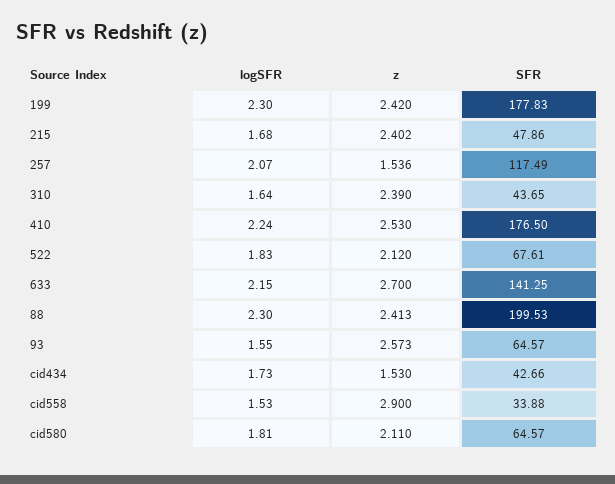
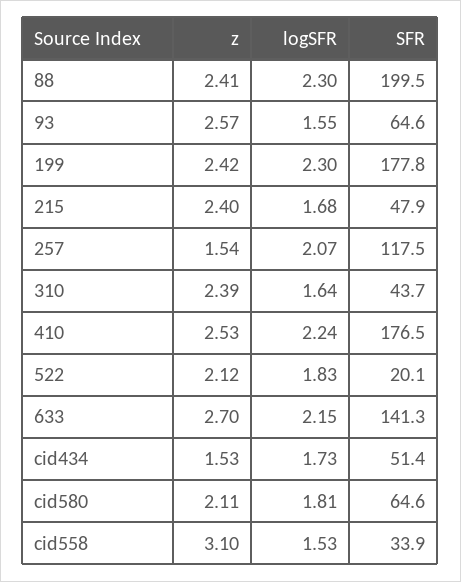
  {
    "logSFR": {
      "199": 2.3,
      "215": 1.68,
      "257": 2.07,
      "310": 1.64,
      "410": 2.24,
      "522": 1.83,
      "633": 2.15,
      "88": 2.3,
      "93": 1.55,
      "cid434": 1.73,
      "cid558": 1.53,
      "cid580": 1.81
    },
    "z": {
      "199": 2.42,
      "215": 2.402,
      "257": 1.536,
      "310": 2.39,
      "410": 2.53,
      "522": 2.12,
      "633": 2.7,
      "88": 2.413,
      "93": 2.573,
      "cid434": 1.53,
-     "cid558": 2.9,
+     "cid558": 3.1,
      "cid580": 2.11
    },
    "SFR": {
      "199": 177.83,
      "215": 47.86,
      "257": 117.49,
      "310": 43.65,
      "410": 176.5,
-     "522": 67.61,
+     "522": 20.1,
      "633": 141.25,
      "88": 199.53,
      "93": 64.57,
-     "cid434": 42.66,
+     "cid434": 51.4,
      "cid558": 33.88,
      "cid580": 64.57
    }
  }

